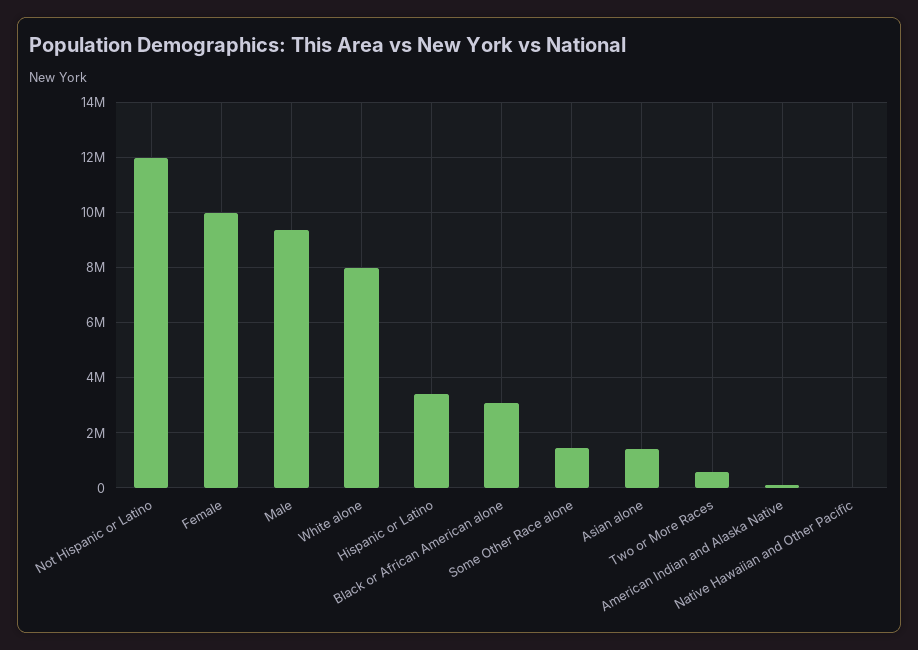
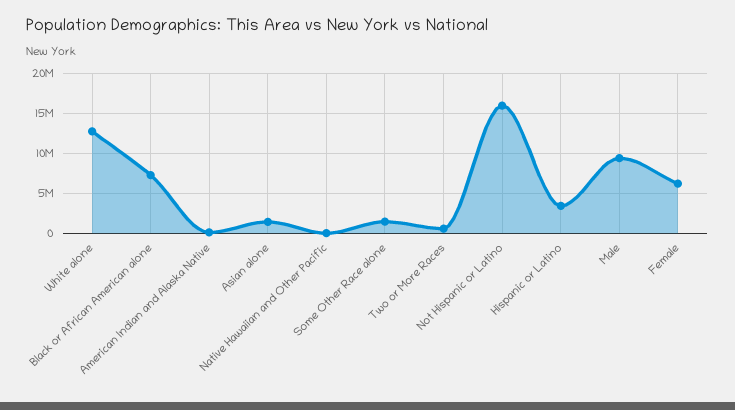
  {
-   "Not Hispanic or Latino": 12000000,
+   "Not Hispanic or Latino": 16000000,
-   "Female": 10000000,
+   "Female": 6000000,
    "Male": 9500000,
-   "White alone": 8000000,
+   "White alone": 13000000,
    "Hispanic or Latino": 3500000,
-   "Black or African American alone": 3000000,
+   "Black or African American alone": 7000000,
    "Some Other Race alone": 1500000,
    "Asian alone": 1500000,
    "Two or More Races": 500000,
    "American Indian and Alaska Native": 0,
    "Native Hawaiian and Other Pacific": 0
  }

